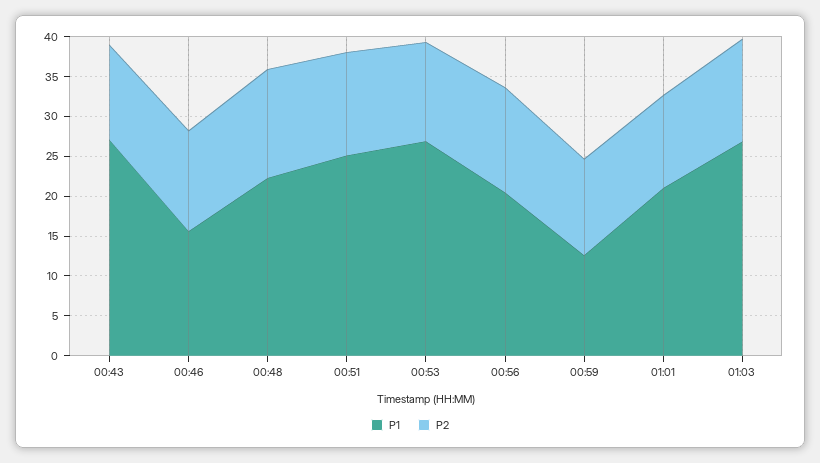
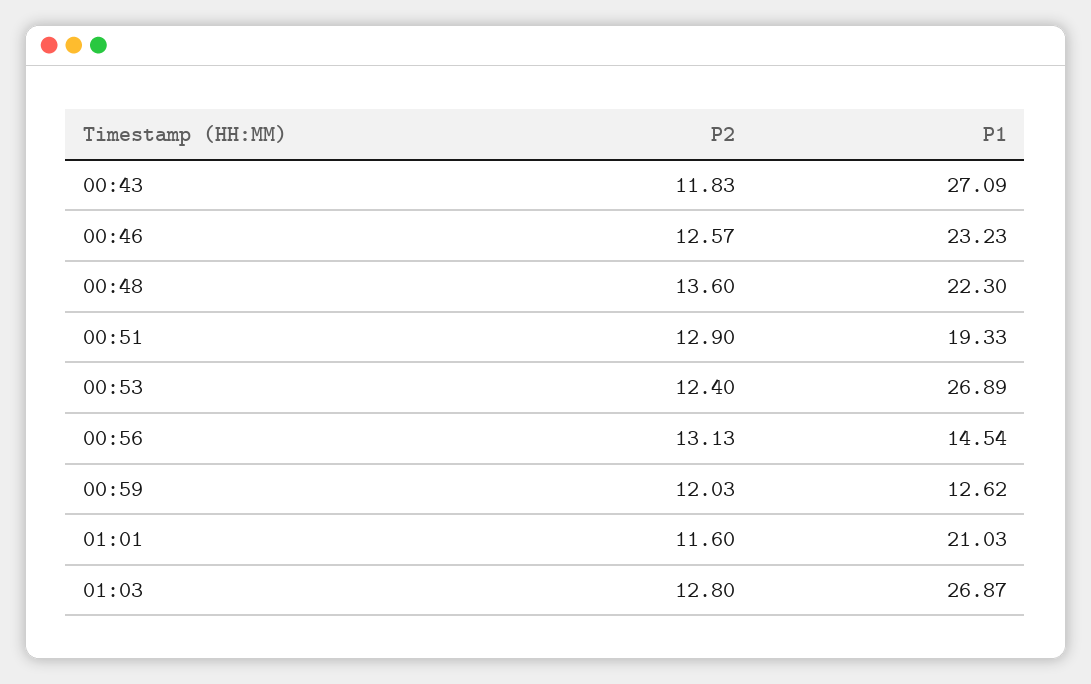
  {
    "P1": {
      "00:43": 27.09,
-     "00:46": 15,
+     "00:46": 23.23,
      "00:48": 22.3,
-     "00:51": 25,
+     "00:51": 19.33,
      "00:53": 26.89,
-     "00:56": 20,
+     "00:56": 14.54,
      "00:59": 12.62,
      "01:01": 21.03,
      "01:03": 26.87
    },
    "P2": {
      "00:43": 11.83,
      "00:46": 12.57,
      "00:48": 13.6,
      "00:51": 12.9,
      "00:53": 12.4,
      "00:56": 13.13,
      "00:59": 12.03,
      "01:01": 11.6,
      "01:03": 12.8
    }
  }

